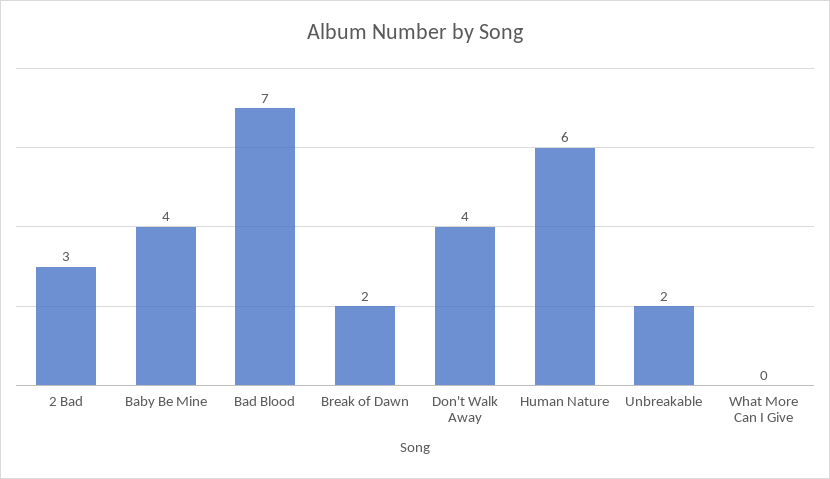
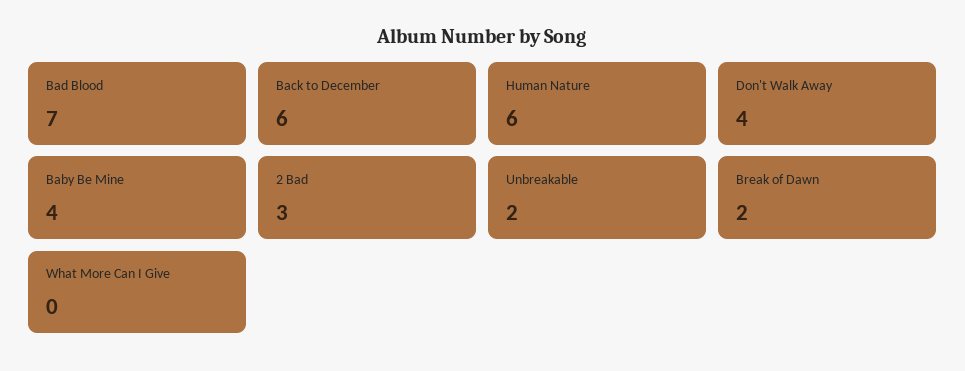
  {
    "2 Bad": 3,
    "Baby Be Mine": 4,
    "Bad Blood": 7,
    "Break of Dawn": 2,
    "Don't Walk Away": 4,
    "Human Nature": 6,
    "Unbreakable": 2,
-   "What More Can I Give": 0
+   "What More Can I Give": 0,
+   "Back to December": 6
  }

